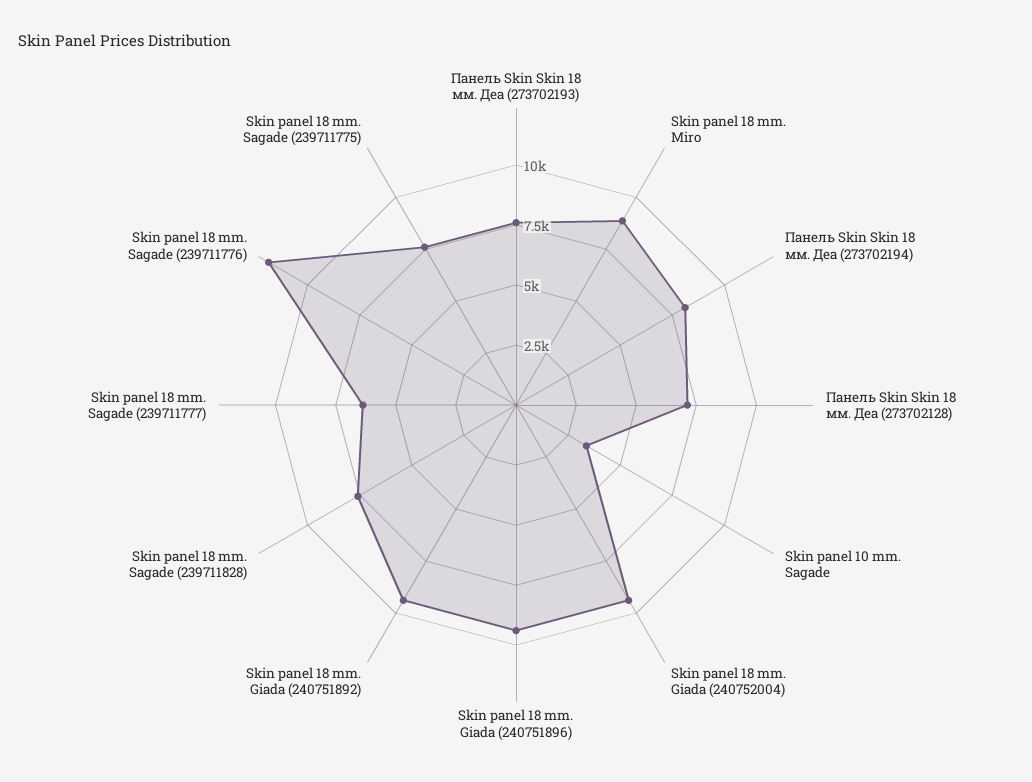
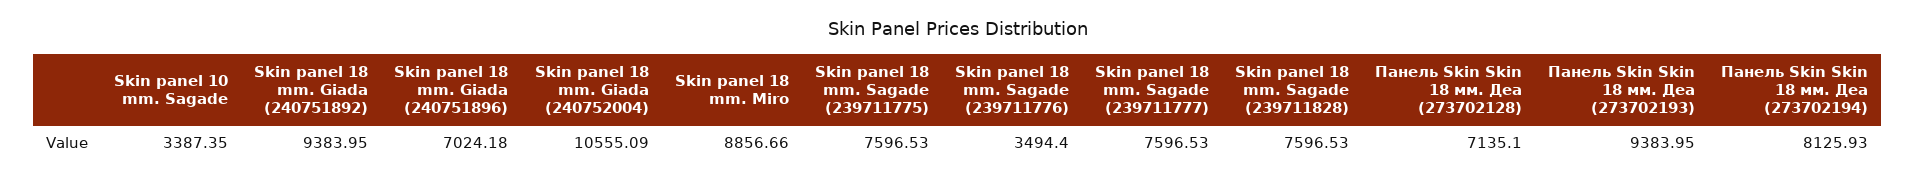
  {
-   "Панель Skin Skin 18 мм. Деа (273702193)": 7500,
+   "Панель Skin Skin 18 мм. Деа (273702193)": 9383.95,
    "Skin panel 18 mm. Miro": 8856.66,
    "Панель Skin Skin 18 мм. Деа (273702194)": 8125.93,
    "Панель Skin Skin 18 мм. Деа (273702128)": 7135.1,
    "Skin panel 10 mm. Sagade": 3387.35,
-   "Skin panel 18 mm. Giada (240752004)": 9500,
+   "Skin panel 18 mm. Giada (240752004)": 10555.09,
-   "Skin panel 18 mm. Giada (240751896)": 9500,
+   "Skin panel 18 mm. Giada (240751896)": 7024.18,
    "Skin panel 18 mm. Giada (240751892)": 9383.95,
    "Skin panel 18 mm. Sagade (239711828)": 7596.53,
-   "Skin panel 18 mm. Sagade (239711777)": 6500,
+   "Skin panel 18 mm. Sagade (239711777)": 7596.53,
-   "Skin panel 18 mm. Sagade (239711776)": 12000,
+   "Skin panel 18 mm. Sagade (239711776)": 3494.4,
    "Skin panel 18 mm. Sagade (239711775)": 7596.53
  }

